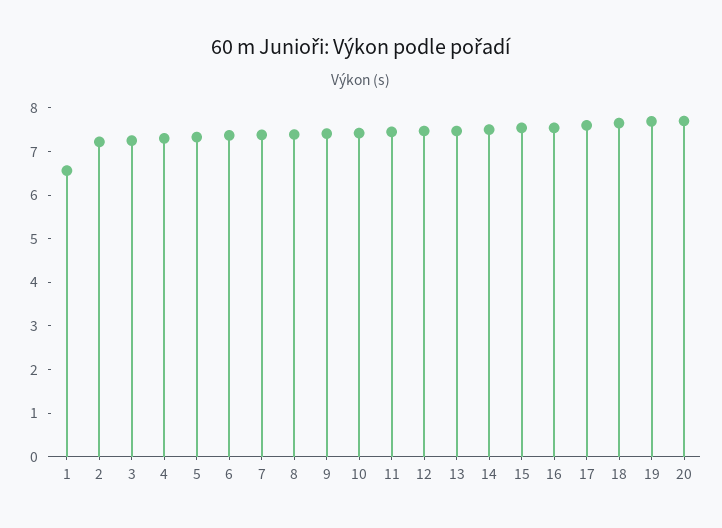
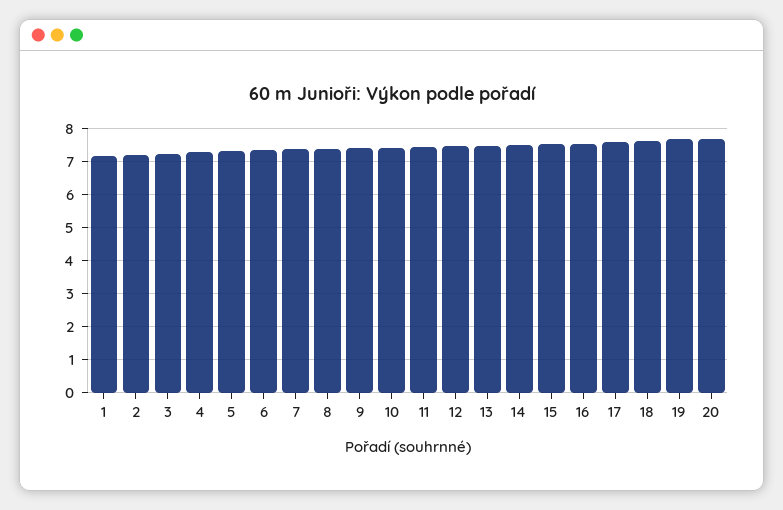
  {
-   "1": 6.6,
+   "1": 7.2,
    "2": 7.2,
    "3": 7.2,
    "4": 7.4,
    "5": 7.4,
    "6": 7.4,
    "7": 7.4,
    "8": 7.4,
    "9": 7.4,
    "10": 7.4,
    "11": 7.4,
    "12": 7.4,
    "13": 7.4,
    "14": 7.6,
    "15": 7.6,
    "16": 7.6,
    "17": 7.6,
    "18": 7.6,
    "19": 7.6,
    "20": 7.8
  }

